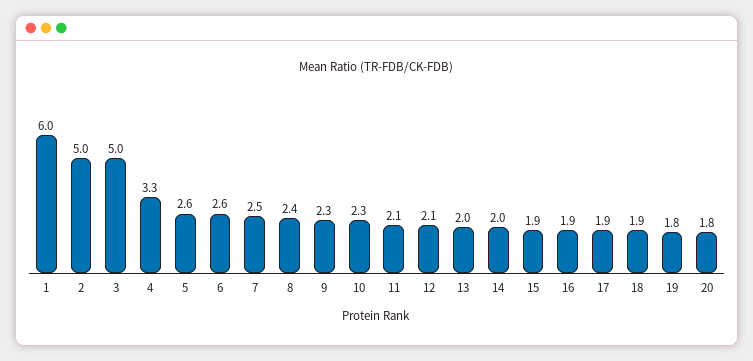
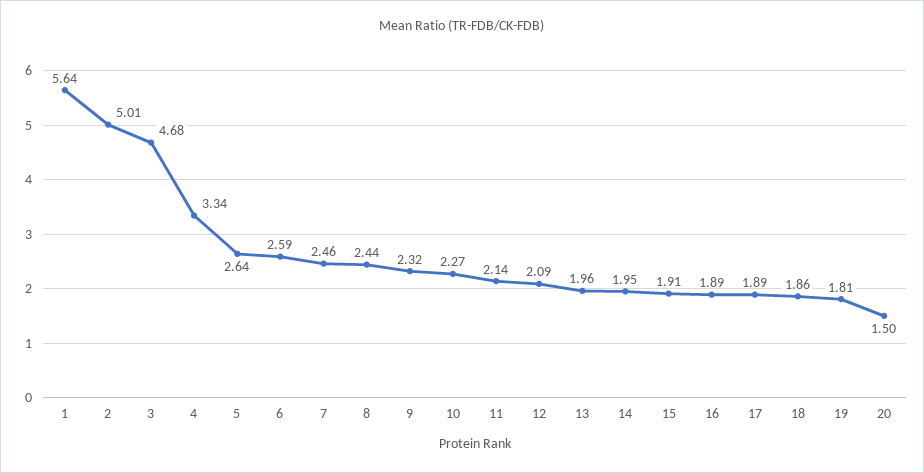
  {
-   "1": 6,
+   "1": 5.64,
    "2": 5.01,
-   "3": 5,
+   "3": 4.68,
    "4": 3.34,
    "5": 2.64,
    "6": 2.59,
    "7": 2.46,
    "8": 2.44,
    "9": 2.32,
    "10": 2.27,
    "11": 2.14,
    "12": 2.09,
    "13": 1.96,
    "14": 1.95,
    "15": 1.91,
    "16": 1.89,
    "17": 1.89,
    "18": 1.86,
    "19": 1.81,
-   "20": 1.8
+   "20": 1.5
  }

